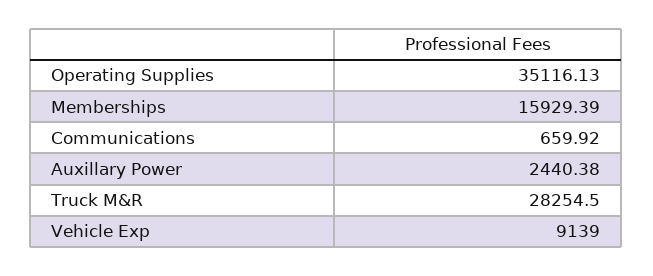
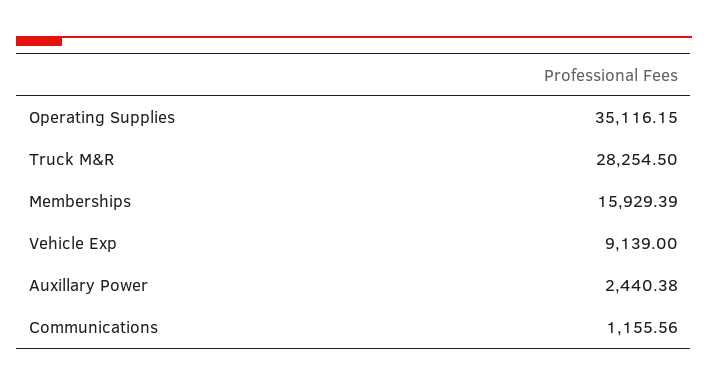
  {
-   "Operating Supplies": 35116.13,
+   "Operating Supplies": 35116.15,
    "Memberships": 15929.39,
-   "Communications": 659.92,
+   "Communications": 1155.56,
    "Auxillary Power": 2440.38,
    "Truck M&R": 28254.5,
    "Vehicle Exp": 9139
  }

